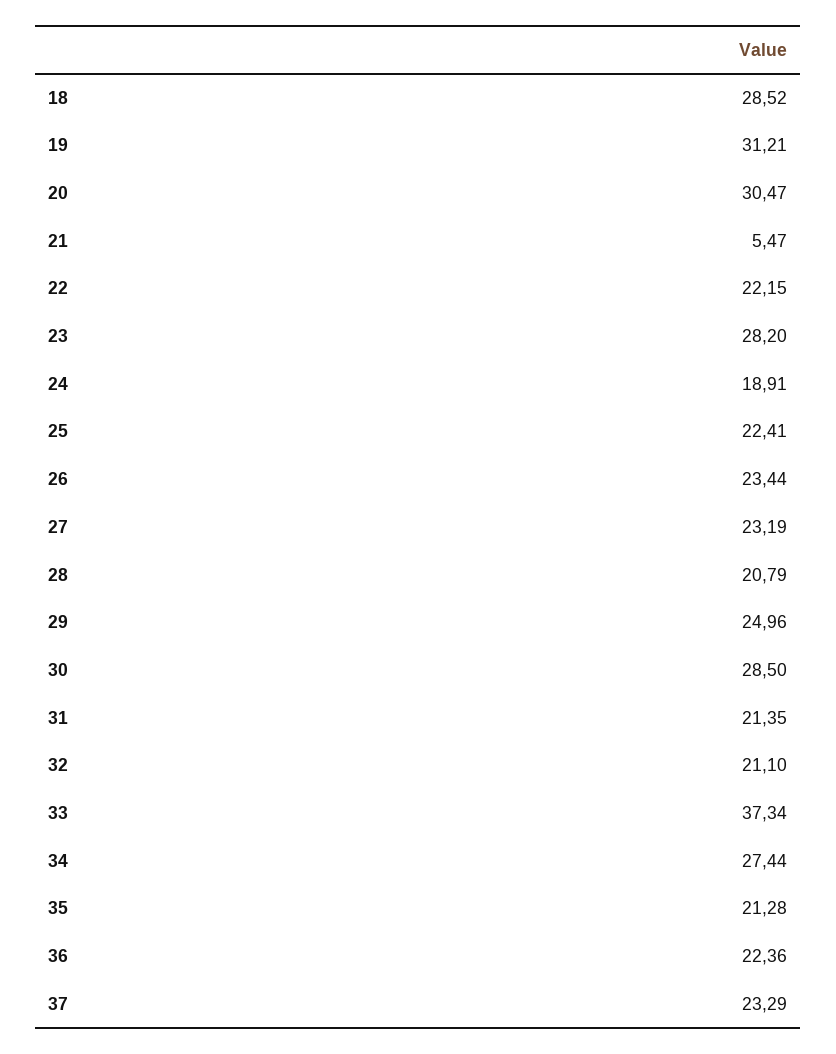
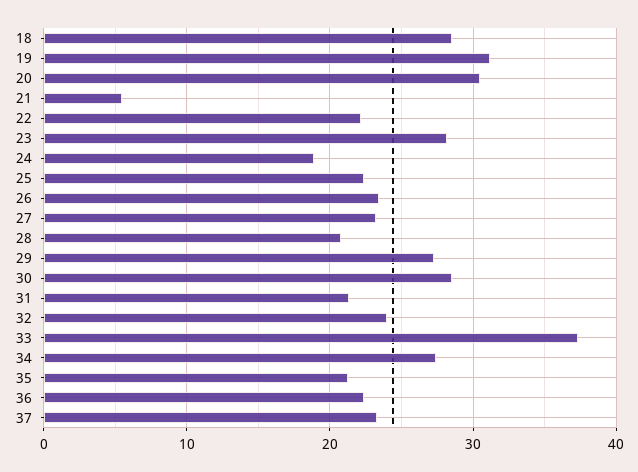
  {
    "18": 28.52,
    "19": 31.21,
    "20": 30.47,
    "21": 5.47,
    "22": 22.15,
    "23": 28.2,
    "24": 18.91,
    "25": 22.41,
    "26": 23.44,
    "27": 23.19,
    "28": 20.79,
-   "29": 24.96,
+   "29": 27,
    "30": 28.5,
    "31": 21.35,
-   "32": 21.1,
+   "32": 24,
    "33": 37.34,
    "34": 27.44,
    "35": 21.28,
    "36": 22.36,
    "37": 23.29
  }

